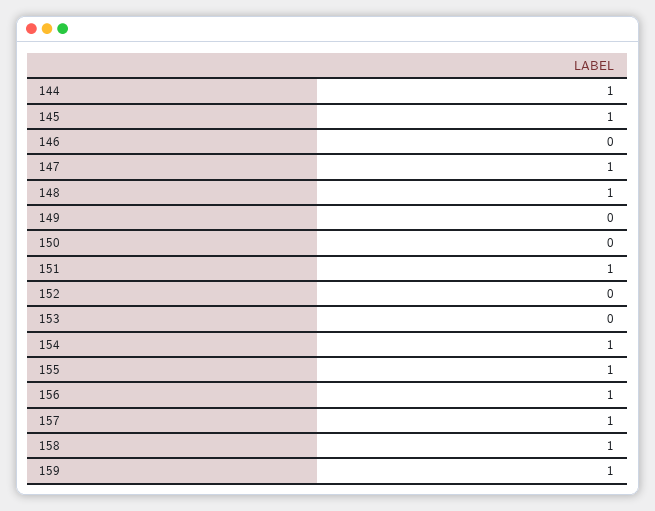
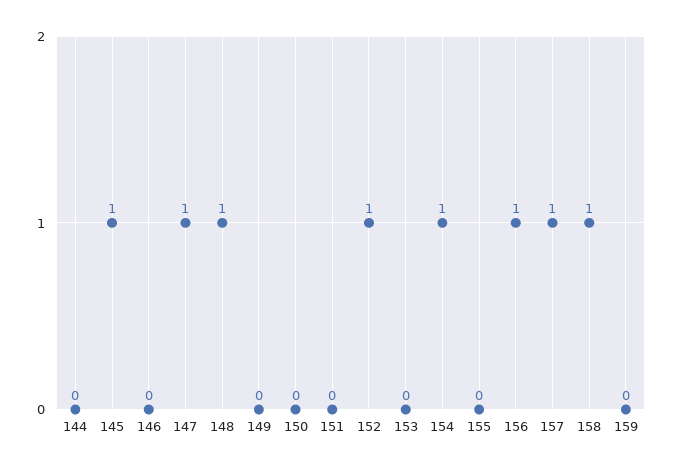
  {
-   "144": 1,
+   "144": 0,
    "145": 1,
    "146": 0,
    "147": 1,
    "148": 1,
    "149": 0,
    "150": 0,
-   "151": 1,
+   "151": 0,
-   "152": 0,
+   "152": 1,
    "153": 0,
    "154": 1,
-   "155": 1,
+   "155": 0,
    "156": 1,
    "157": 1,
    "158": 1,
-   "159": 1
+   "159": 0
  }

